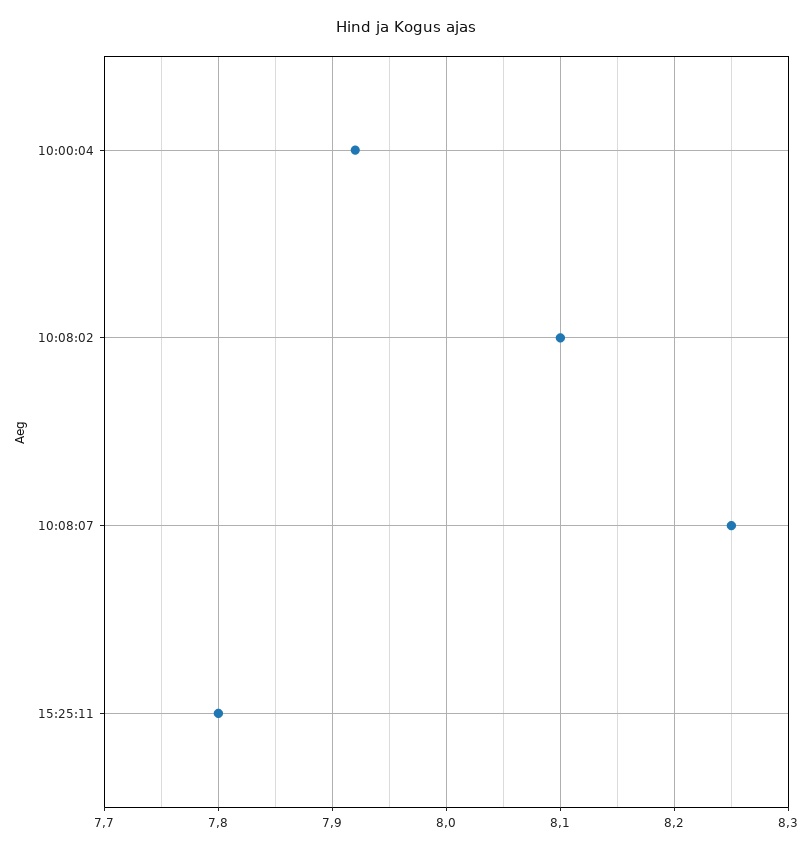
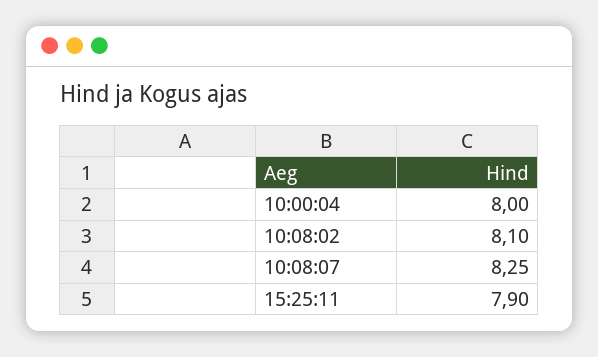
  {
-   "10:00:04": 7.92,
+   "10:00:04": 8,
    "10:08:02": 8.1,
    "10:08:07": 8.25,
-   "15:25:11": 7.8
+   "15:25:11": 7.9
  }

